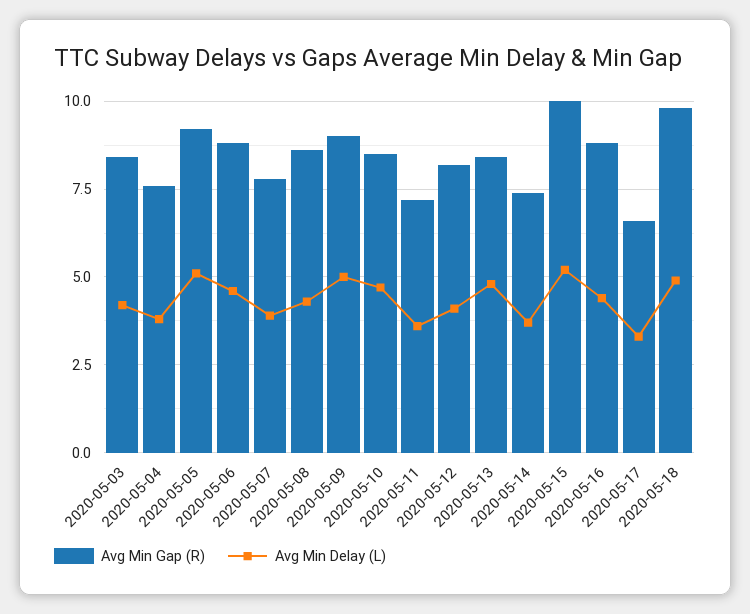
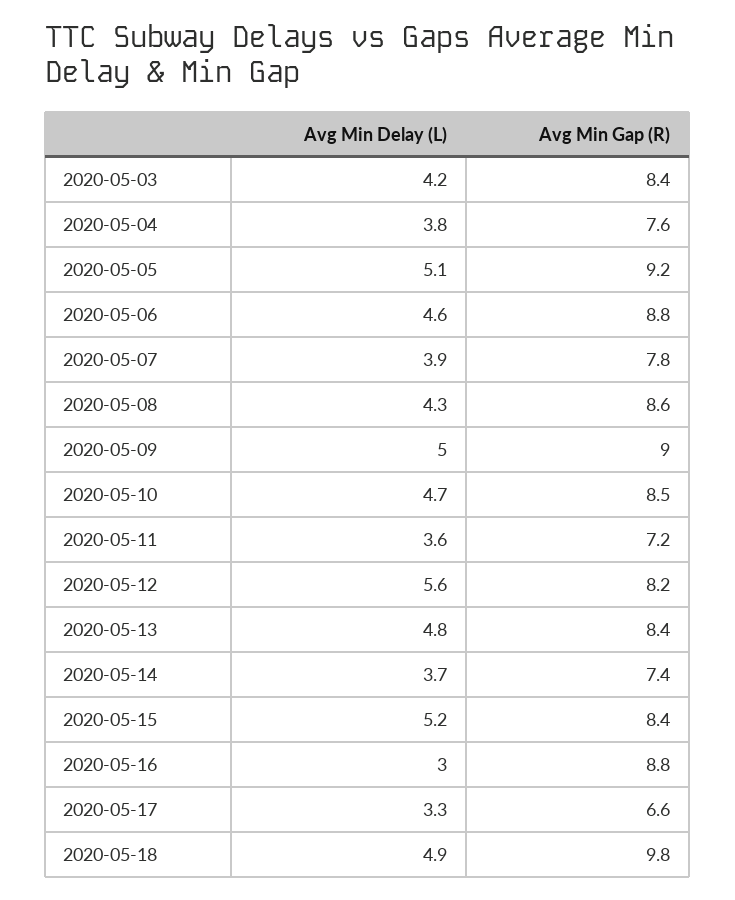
  {
    "Avg Min Gap (R)": {
      "2020-05-03": 8.4,
      "2020-05-04": 7.6,
      "2020-05-05": 9.2,
      "2020-05-06": 8.8,
      "2020-05-07": 7.8,
      "2020-05-08": 8.6,
      "2020-05-09": 9,
      "2020-05-10": 8.5,
      "2020-05-11": 7.2,
      "2020-05-12": 8.2,
      "2020-05-13": 8.4,
      "2020-05-14": 7.4,
-     "2020-05-15": 10,
+     "2020-05-15": 8.4,
      "2020-05-16": 8.8,
      "2020-05-17": 6.6,
      "2020-05-18": 9.8
    },
    "Avg Min Delay (L)": {
      "2020-05-03": 4.2,
      "2020-05-04": 3.8,
      "2020-05-05": 5.1,
      "2020-05-06": 4.6,
      "2020-05-07": 3.9,
      "2020-05-08": 4.3,
      "2020-05-09": 5,
      "2020-05-10": 4.7,
      "2020-05-11": 3.6,
-     "2020-05-12": 4,
+     "2020-05-12": 5.6,
      "2020-05-13": 4.8,
      "2020-05-14": 3.7,
      "2020-05-15": 5.2,
-     "2020-05-16": 4.5,
+     "2020-05-16": 3,
      "2020-05-17": 3.3,
      "2020-05-18": 4.9
    }
  }

